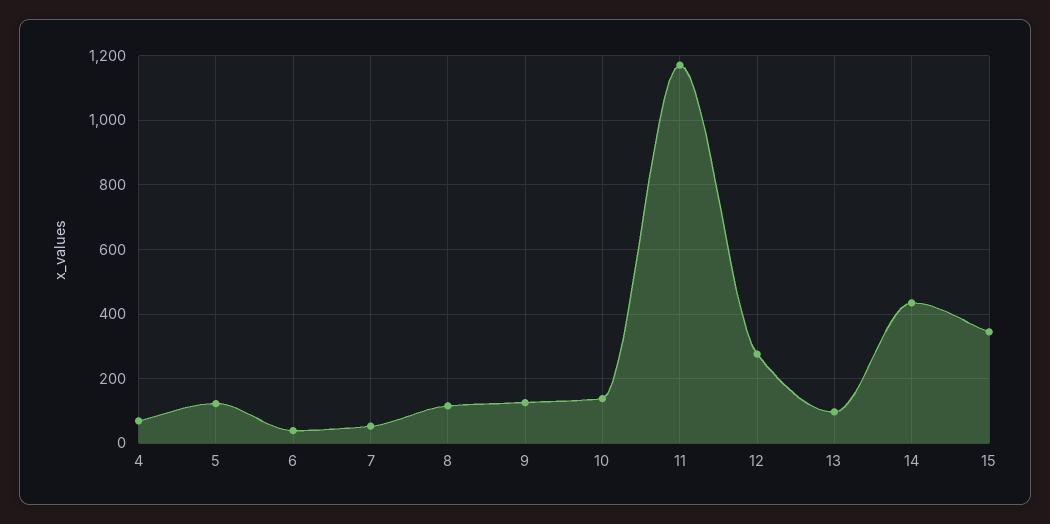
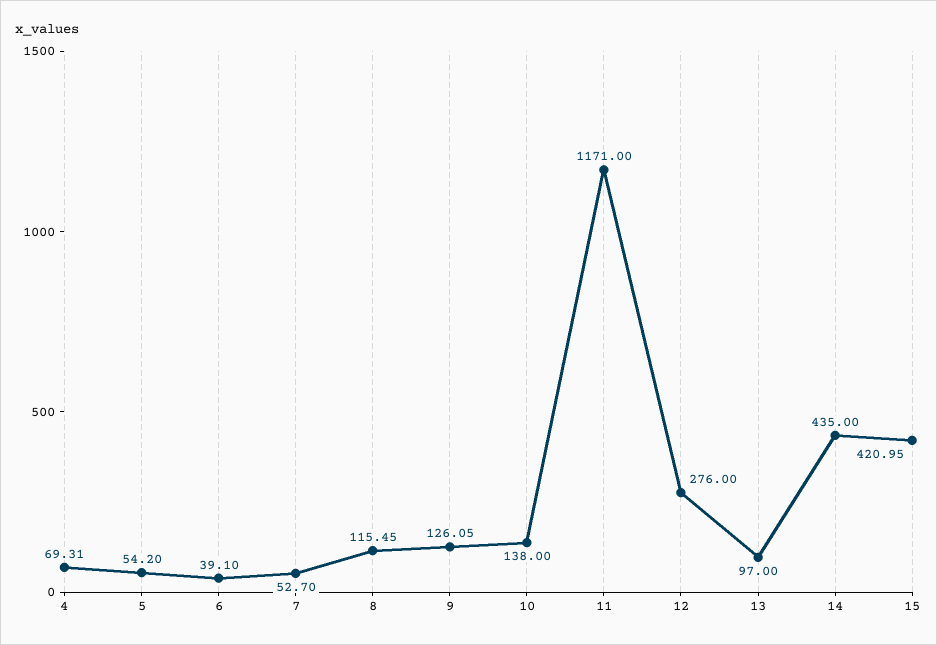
  {
    "4": 69.31,
-   "5": 120,
+   "5": 54.2,
    "6": 39.1,
    "7": 52.7,
    "8": 115.45,
    "9": 126.05,
    "10": 138,
    "11": 1171,
    "12": 276,
    "13": 97,
    "14": 435,
-   "15": 340
+   "15": 420.95
  }

